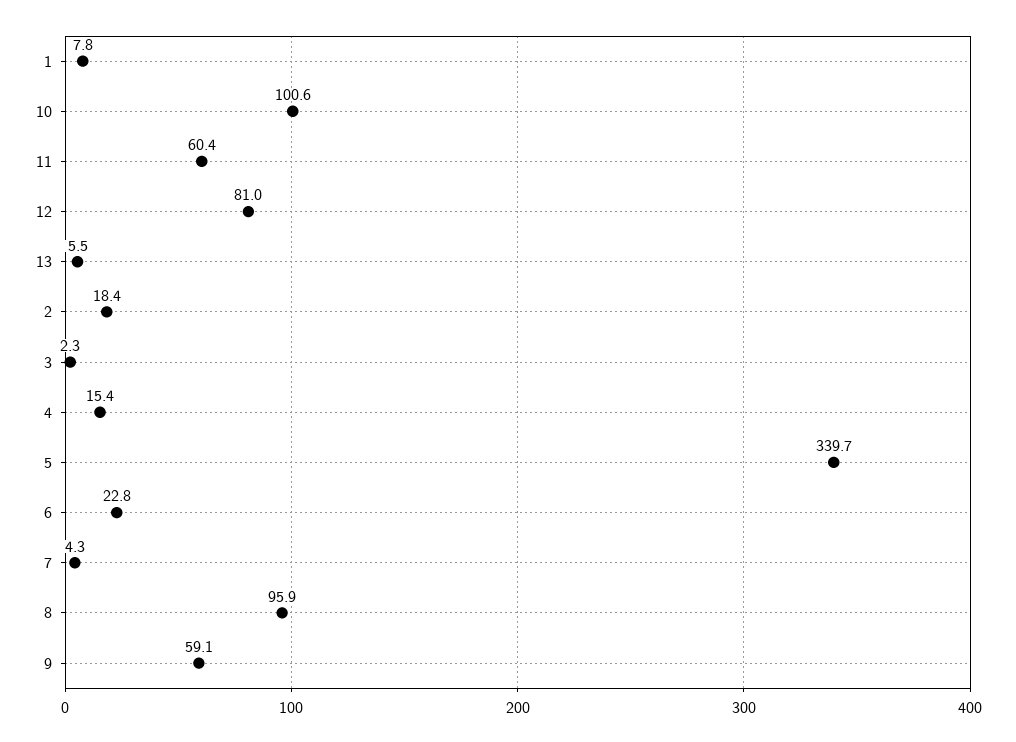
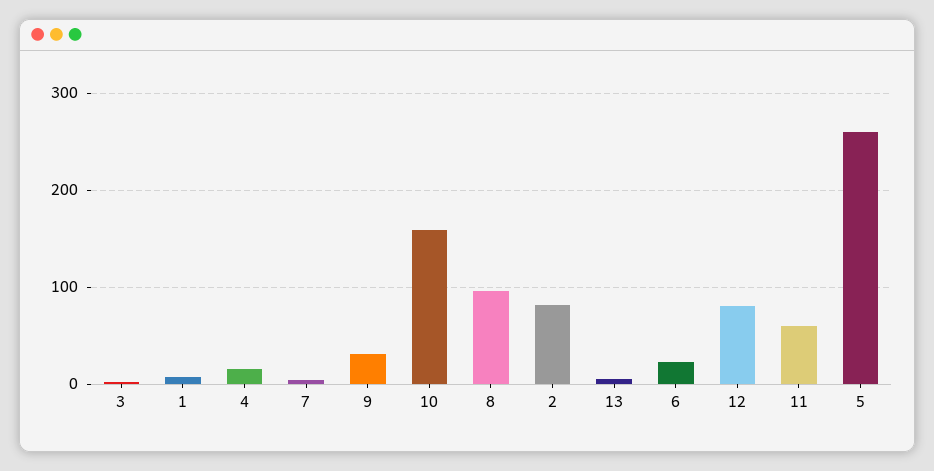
  {
    "1": 7.8,
-   "10": 100.6,
+   "10": 160,
    "11": 60.4,
    "12": 81,
    "13": 5.5,
-   "2": 18.4,
+   "2": 80,
    "3": 2.3,
    "4": 15.4,
-   "5": 339.7,
+   "5": 260,
    "6": 22.8,
    "7": 4.3,
    "8": 95.9,
-   "9": 59.1
+   "9": 30
  }

